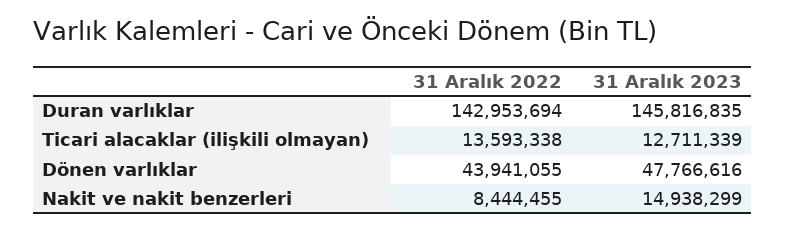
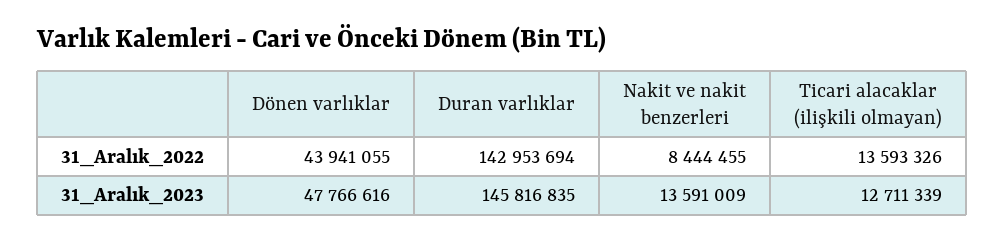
  {
    "31 Aralık 2022": {
      "Duran varlıklar": 142953694,
-     "Ticari alacaklar (ilişkili olmayan)": 13593338,
+     "Ticari alacaklar (ilişkili olmayan)": 13593326,
      "Dönen varlıklar": 43941055,
      "Nakit ve nakit benzerleri": 8444455
    },
    "31 Aralık 2023": {
      "Duran varlıklar": 145816835,
      "Ticari alacaklar (ilişkili olmayan)": 12711339,
      "Dönen varlıklar": 47766616,
-     "Nakit ve nakit benzerleri": 14938299
+     "Nakit ve nakit benzerleri": 13591009
    }
  }

